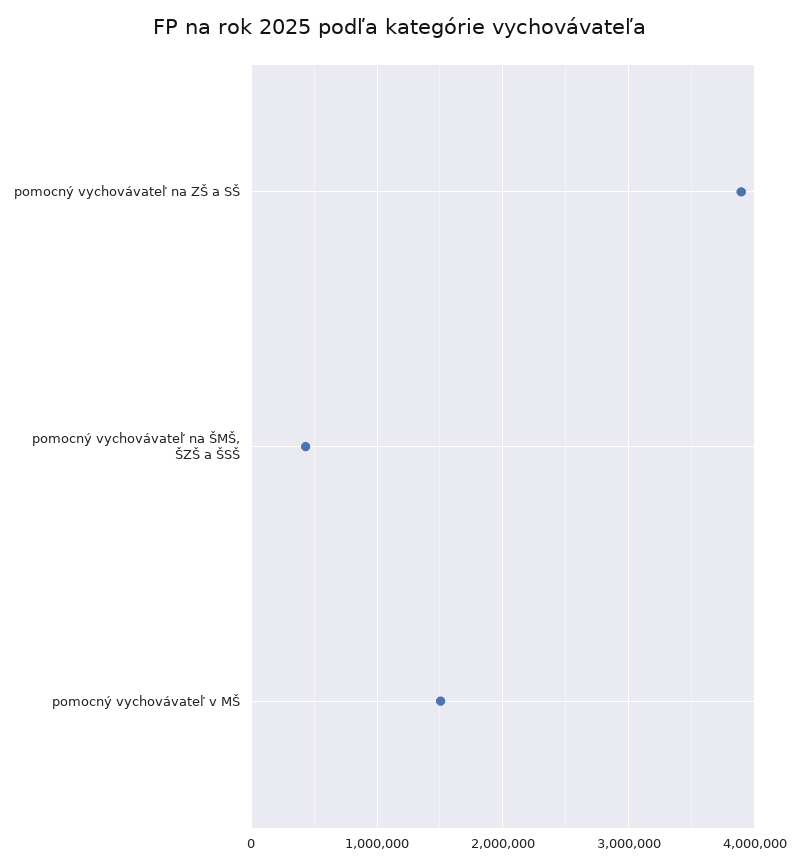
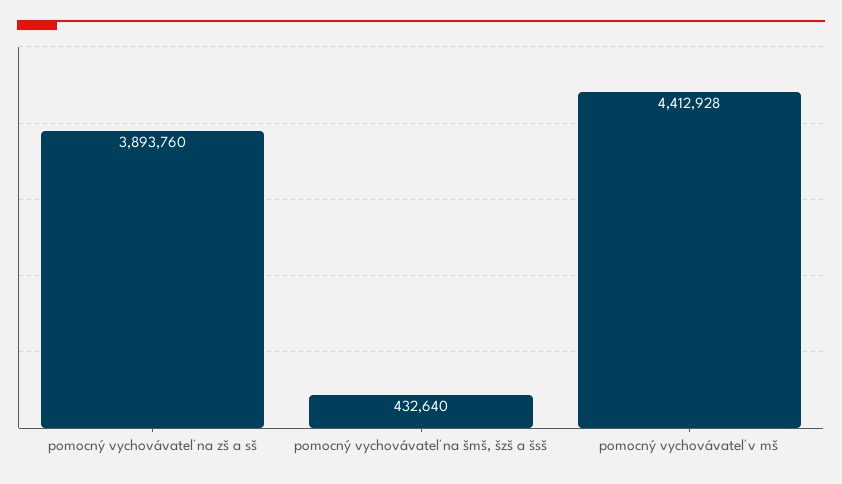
  {
    "pomocný vychovávateľ na ZŠ a SŠ": 3893760,
    "pomocný vychovávateľ na ŠMŠ, ŠZŠ a ŠSŠ": 432640,
-   "pomocný vychovávateľ v MŠ": 1500000
+   "pomocný vychovávateľ v MŠ": 4412928
  }

